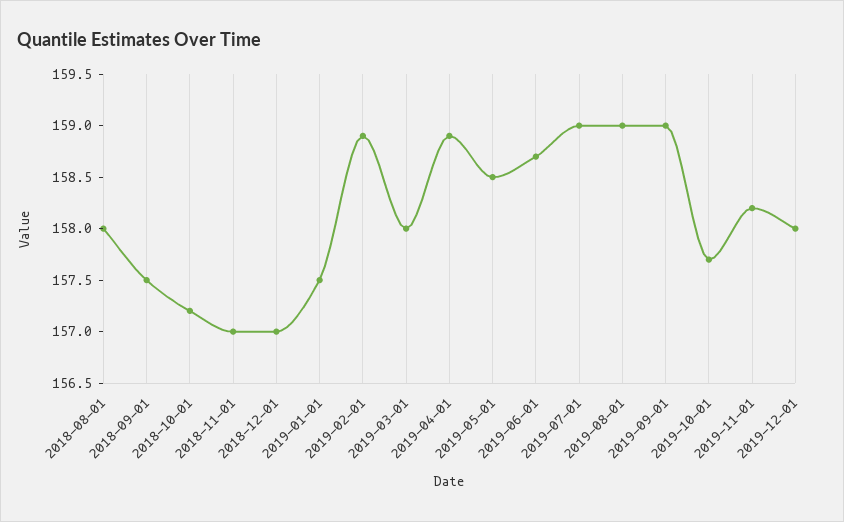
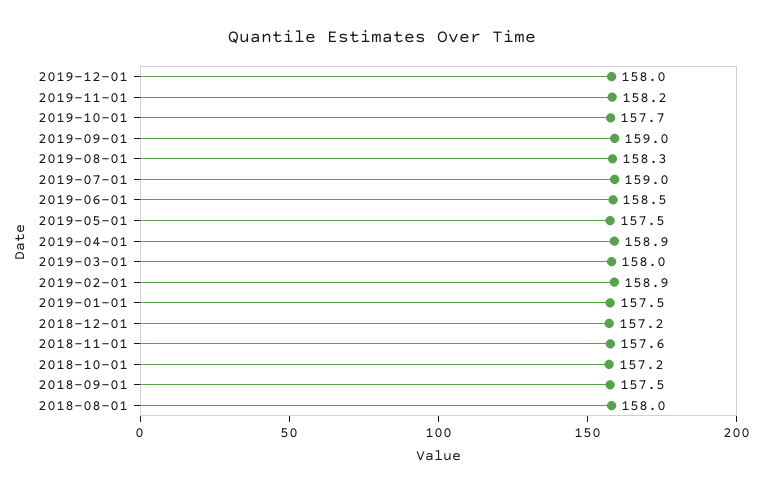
  {
    "2018-08-01": 158,
    "2018-09-01": 157.5,
    "2018-10-01": 157.2,
-   "2018-11-01": 157,
+   "2018-11-01": 157.6,
-   "2018-12-01": 157,
+   "2018-12-01": 157.2,
    "2019-01-01": 157.5,
    "2019-02-01": 158.9,
    "2019-03-01": 158,
    "2019-04-01": 158.9,
-   "2019-05-01": 158.5,
+   "2019-05-01": 157.5,
-   "2019-06-01": 158.7,
+   "2019-06-01": 158.5,
    "2019-07-01": 159,
-   "2019-08-01": 159,
+   "2019-08-01": 158.3,
    "2019-09-01": 159,
    "2019-10-01": 157.7,
    "2019-11-01": 158.2,
    "2019-12-01": 158
  }

